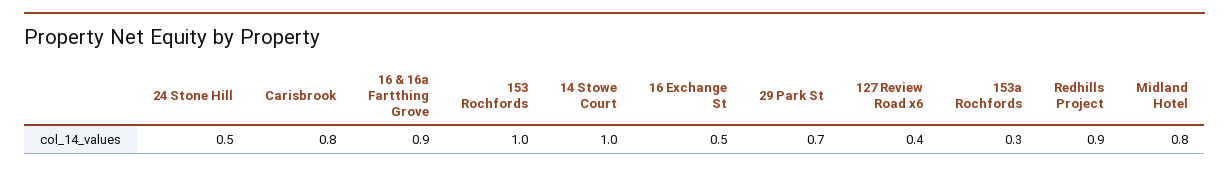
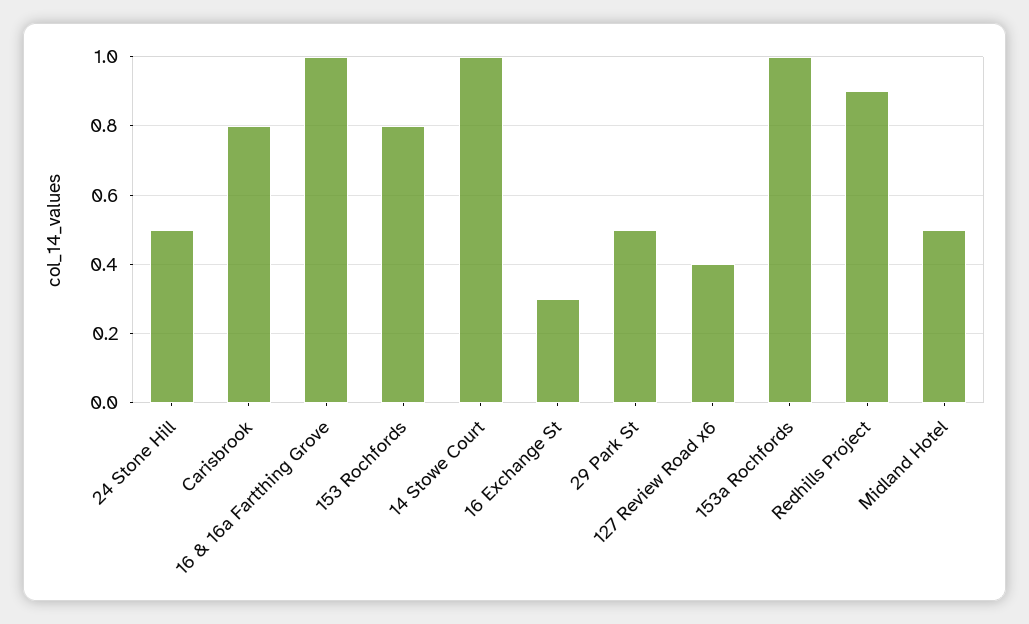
  {
    "24 Stone Hill": 0.5,
    "Carisbrook": 0.8,
-   "16 & 16a Fartthing Grove": 0.9,
+   "16 & 16a Fartthing Grove": 1,
-   "153 Rochfords": 1,
+   "153 Rochfords": 0.8,
    "14 Stowe Court": 1,
-   "16 Exchange St": 0.5,
+   "16 Exchange St": 0.3,
-   "29 Park St": 0.7,
+   "29 Park St": 0.5,
    "127 Review Road x6": 0.4,
-   "153a Rochfords": 0.3,
+   "153a Rochfords": 1,
    "Redhills Project": 0.9,
-   "Midland Hotel": 0.8
+   "Midland Hotel": 0.5
  }

